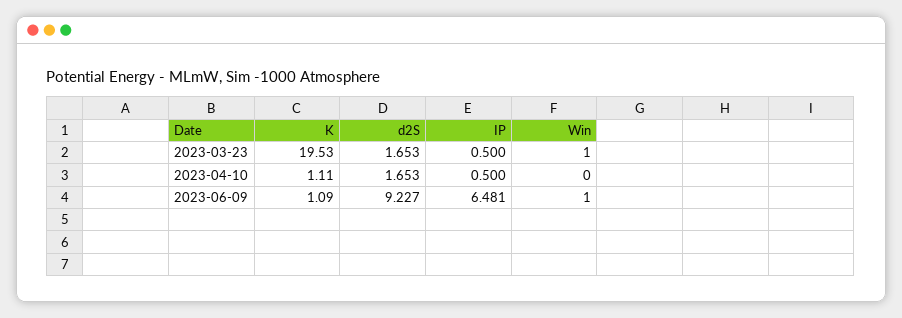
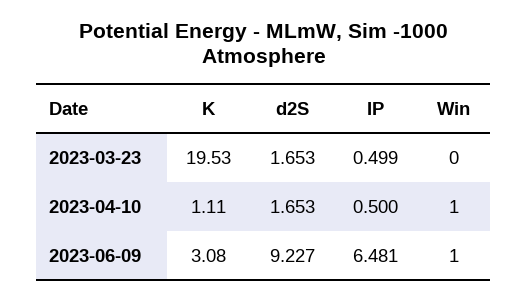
  {
    "K": {
      "2023-03-23": 19.53,
      "2023-04-10": 1.11,
-     "2023-06-09": 1.09
+     "2023-06-09": 3.08
    },
    "d2S": {
      "2023-03-23": 1.653,
      "2023-04-10": 1.653,
      "2023-06-09": 9.227
    },
    "IP": {
-     "2023-03-23": 0.5,
+     "2023-03-23": 0.499,
      "2023-04-10": 0.5,
      "2023-06-09": 6.481
    },
    "Win": {
-     "2023-03-23": 1,
+     "2023-03-23": 0,
-     "2023-04-10": 0,
+     "2023-04-10": 1,
      "2023-06-09": 1
    }
  }

